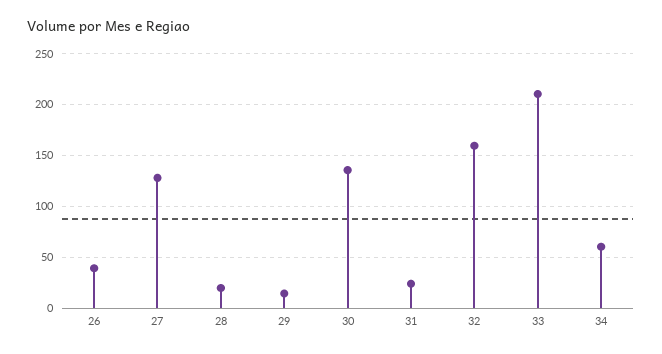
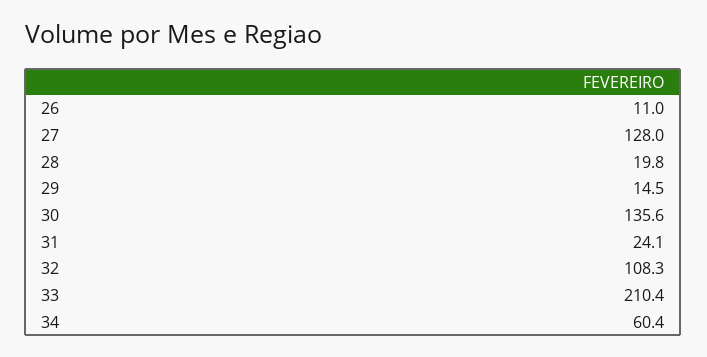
  {
-   "26": 40,
+   "26": 11,
    "27": 128,
    "28": 19.8,
    "29": 14.5,
    "30": 135.6,
    "31": 24.1,
-   "32": 160,
+   "32": 108.3,
    "33": 210.4,
    "34": 60.4
  }

